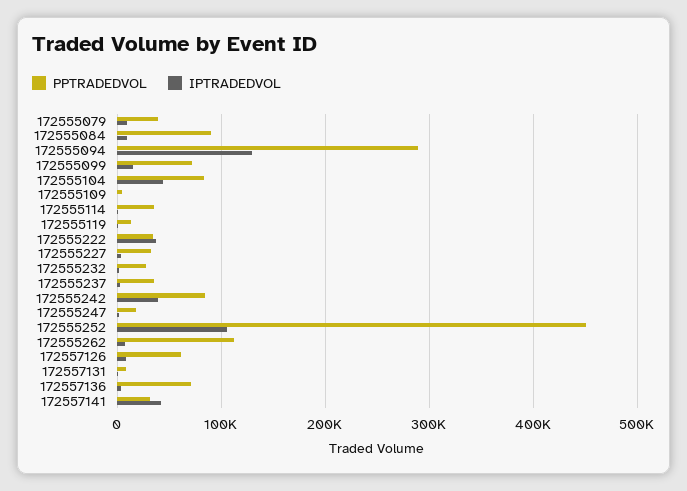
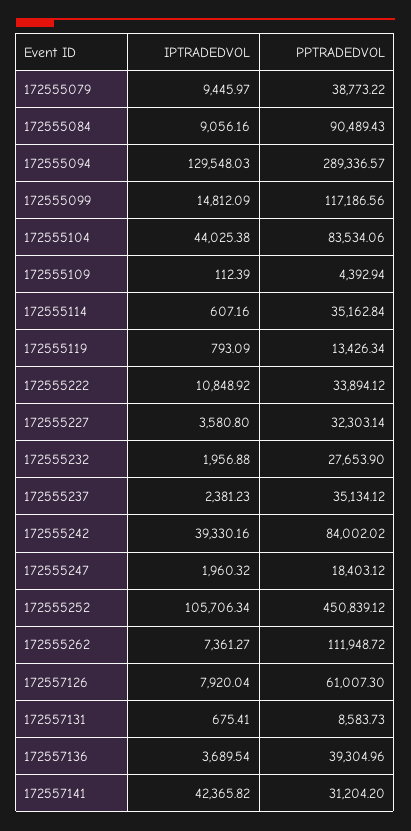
  {
    "PPTRADEDVOL": {
      "172555079": 38773.22,
      "172555084": 90489.43,
      "172555094": 289336.57,
-     "172555099": 70000,
+     "172555099": 117186.56,
      "172555104": 83534.06,
      "172555109": 4392.94,
      "172555114": 35162.84,
      "172555119": 13426.34,
      "172555222": 33894.12,
      "172555227": 32303.14,
      "172555232": 27653.9,
      "172555237": 35134.12,
      "172555242": 84002.02,
      "172555247": 18403.12,
      "172555252": 450839.12,
      "172555262": 111948.72,
      "172557126": 61007.3,
      "172557131": 8583.73,
-     "172557136": 70000,
+     "172557136": 39304.96,
      "172557141": 31204.2
    },
    "IPTRADEDVOL": {
      "172555079": 9445.97,
      "172555084": 9056.16,
      "172555094": 129548.03,
      "172555099": 14812.09,
      "172555104": 44025.38,
      "172555109": 112.39,
      "172555114": 607.16,
      "172555119": 793.09,
-     "172555222": 40000,
+     "172555222": 10848.92,
      "172555227": 3580.8,
      "172555232": 1956.88,
      "172555237": 2381.23,
      "172555242": 39330.16,
      "172555247": 1960.32,
      "172555252": 105706.34,
      "172555262": 7361.27,
      "172557126": 7920.04,
      "172557131": 675.41,
      "172557136": 3689.54,
      "172557141": 42365.82
    }
  }

